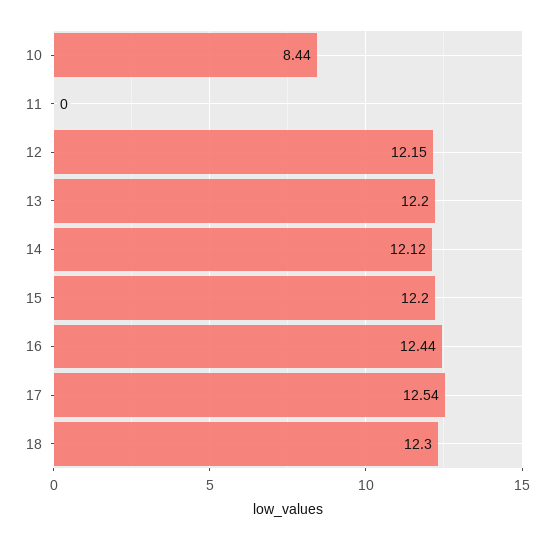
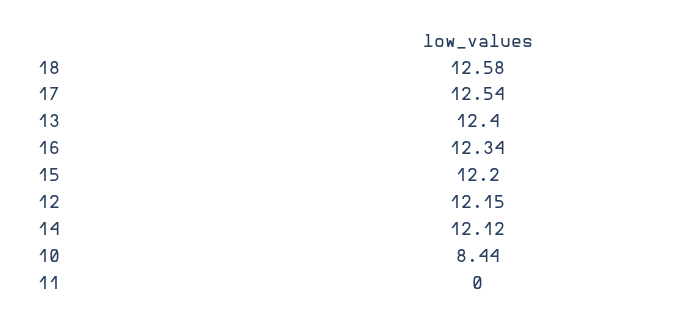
  {
    "10": 8.44,
    "11": 0,
    "12": 12.15,
-   "13": 12.2,
+   "13": 12.4,
    "14": 12.12,
    "15": 12.2,
-   "16": 12.44,
+   "16": 12.34,
    "17": 12.54,
-   "18": 12.3
+   "18": 12.58
  }

